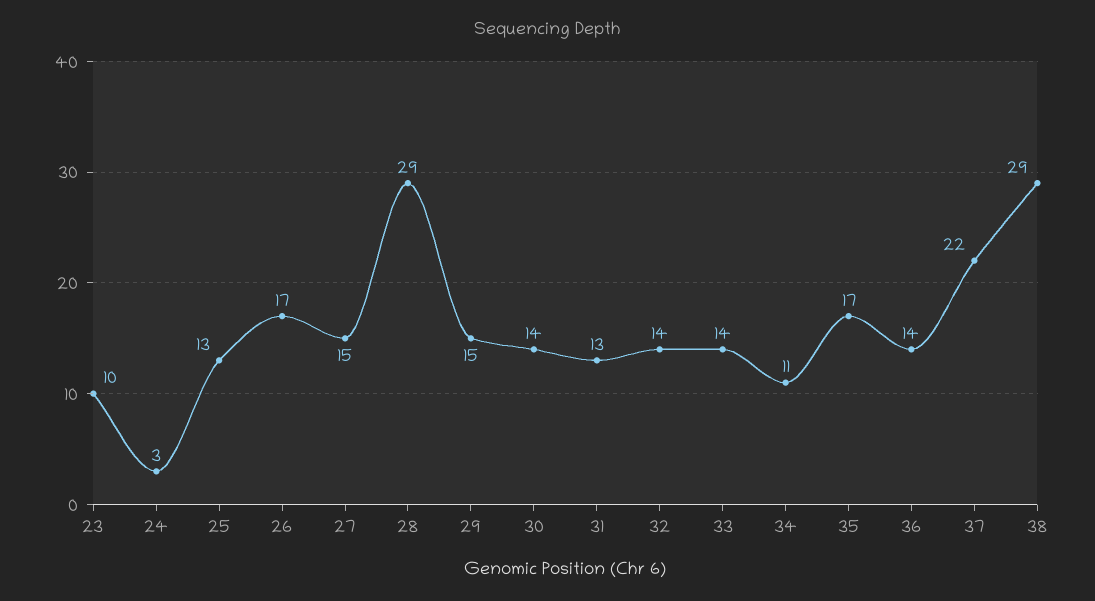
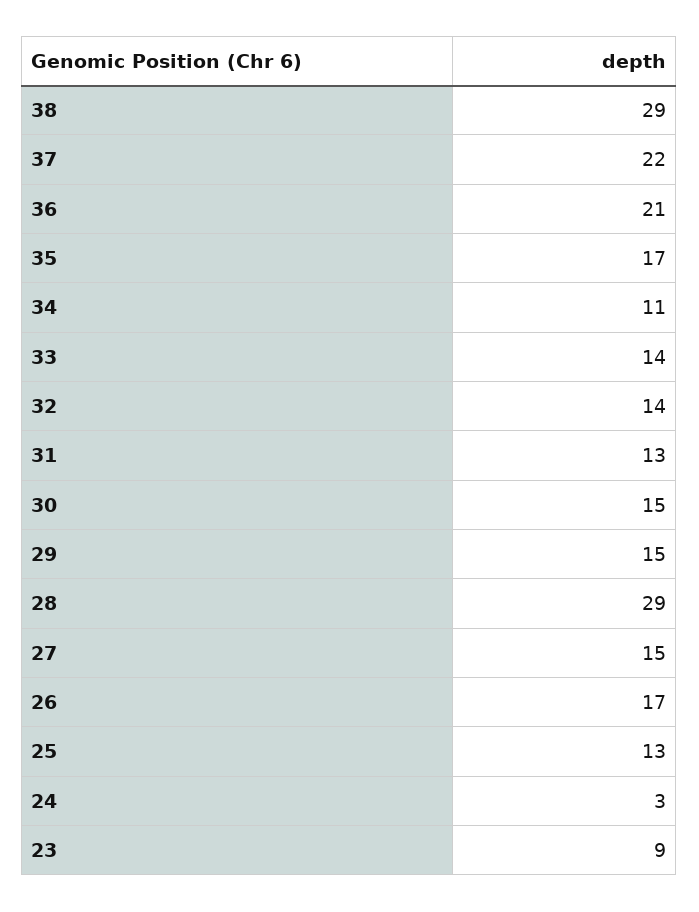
  {
-   "23": 10,
+   "23": 9,
    "24": 3,
    "25": 13,
    "26": 17,
    "27": 15,
    "28": 29,
    "29": 15,
-   "30": 14,
+   "30": 15,
    "31": 13,
    "32": 14,
    "33": 14,
    "34": 11,
    "35": 17,
-   "36": 14,
+   "36": 21,
    "37": 22,
    "38": 29
  }

